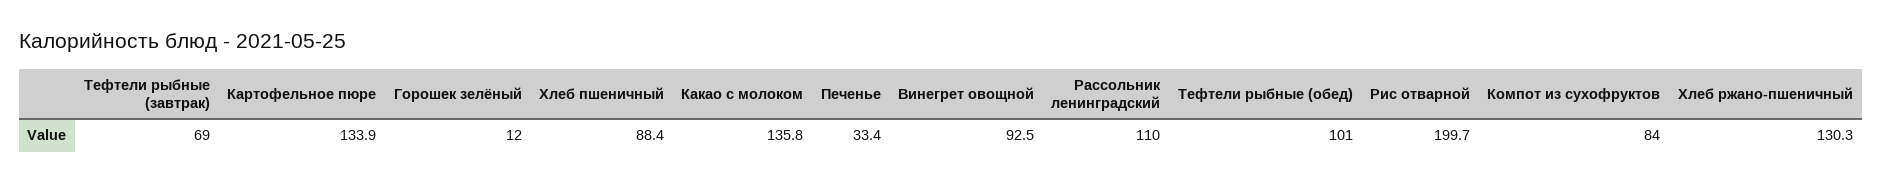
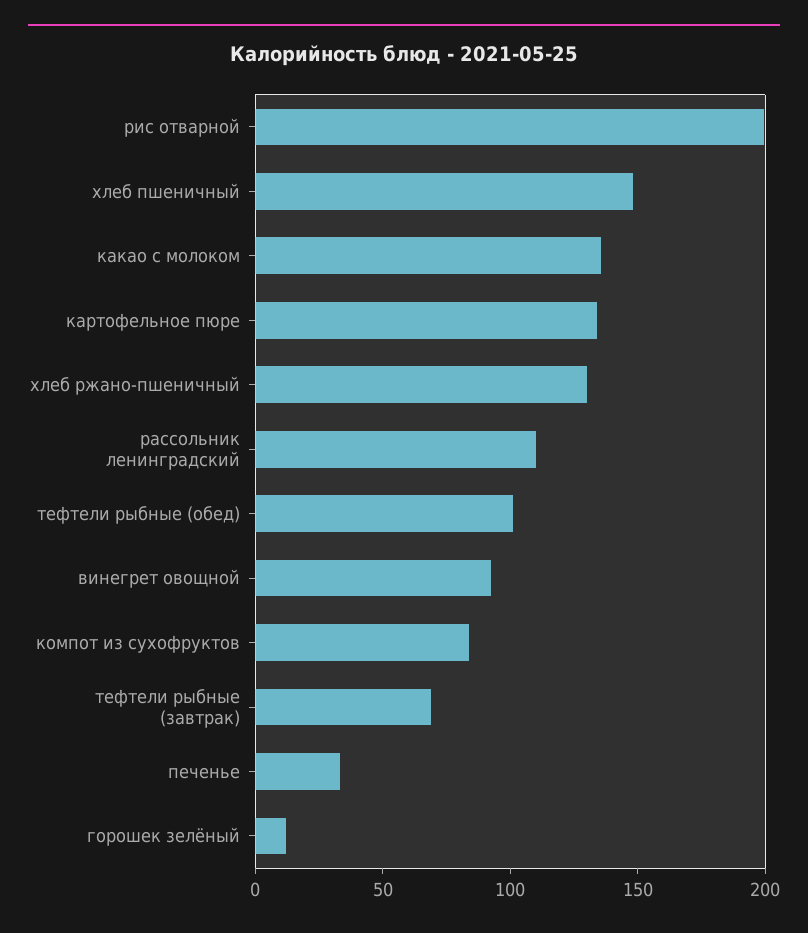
  {
    "Тефтели рыбные (завтрак)": 69,
    "Картофельное пюре": 133.9,
    "Горошек зелёный": 12,
-   "Хлеб пшеничный": 88.4,
+   "Хлеб пшеничный": 150,
    "Какао с молоком": 135.8,
    "Печенье": 33.4,
    "Винегрет овощной": 92.5,
    "Рассольник ленинградский": 110,
    "Тефтели рыбные (обед)": 101,
    "Рис отварной": 199.7,
    "Компот из сухофруктов": 84,
    "Хлеб ржано-пшеничный": 130.3
  }

